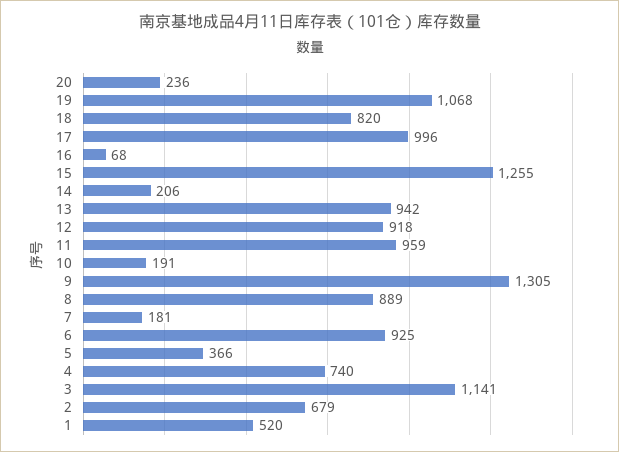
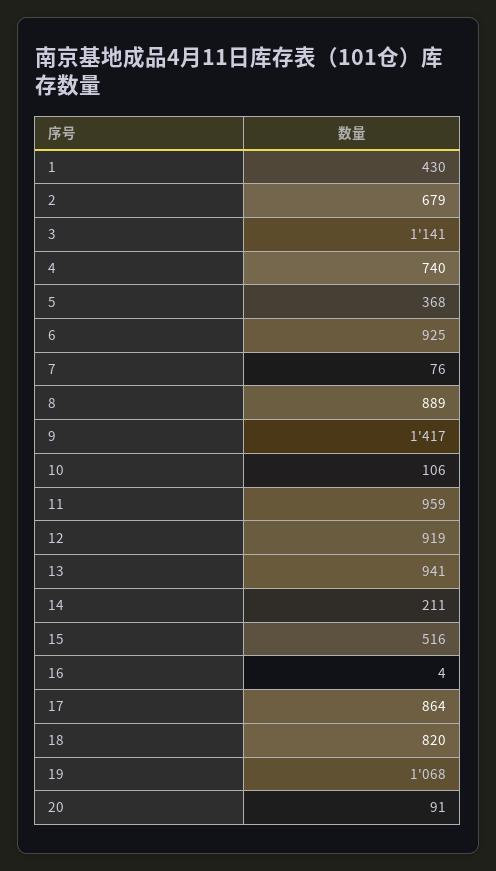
  {
-   "20": 236,
+   "20": 91,
    "19": 1068,
    "18": 820,
-   "17": 996,
+   "17": 864,
-   "16": 68,
+   "16": 4,
-   "15": 1255,
+   "15": 516,
-   "14": 206,
+   "14": 211,
-   "13": 942,
+   "13": 941,
-   "12": 918,
+   "12": 919,
    "11": 959,
-   "10": 191,
+   "10": 106,
-   "9": 1305,
+   "9": 1417,
    "8": 889,
-   "7": 181,
+   "7": 76,
    "6": 925,
-   "5": 366,
+   "5": 368,
    "4": 740,
    "3": 1141,
    "2": 679,
-   "1": 520
+   "1": 430
  }

